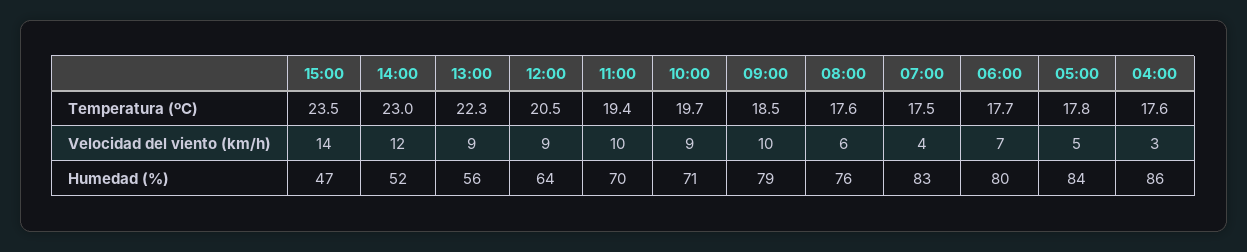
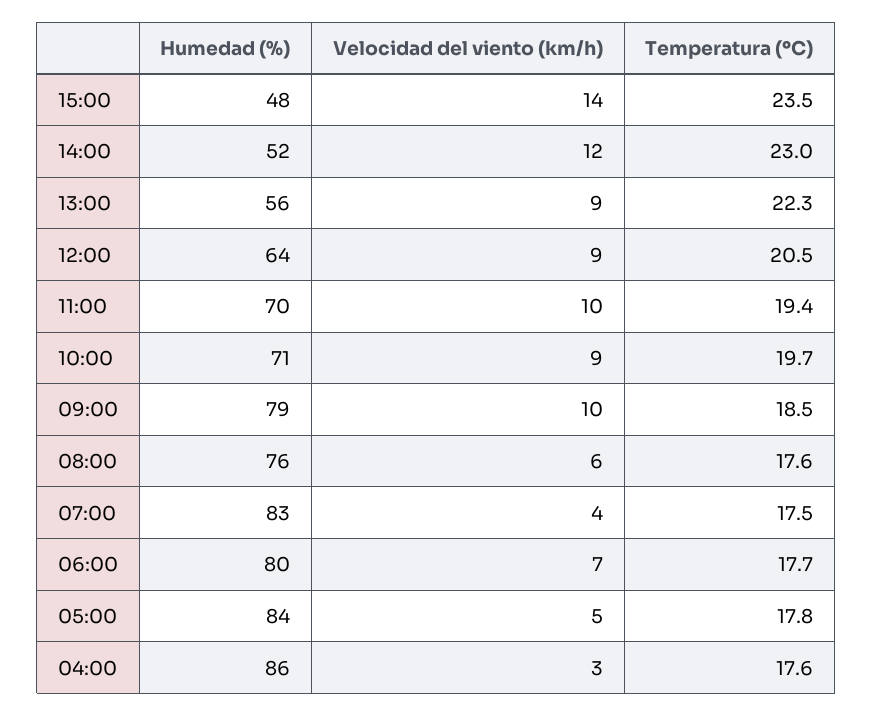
  {
    "15:00": {
      "Temperatura (ºC)": 23.5,
      "Velocidad del viento (km/h)": 14,
-     "Humedad (%)": 47
+     "Humedad (%)": 48
    },
    "14:00": {
      "Temperatura (ºC)": 23,
      "Velocidad del viento (km/h)": 12,
      "Humedad (%)": 52
    },
    "13:00": {
      "Temperatura (ºC)": 22.3,
      "Velocidad del viento (km/h)": 9,
      "Humedad (%)": 56
    },
    "12:00": {
      "Temperatura (ºC)": 20.5,
      "Velocidad del viento (km/h)": 9,
      "Humedad (%)": 64
    },
    "11:00": {
      "Temperatura (ºC)": 19.4,
      "Velocidad del viento (km/h)": 10,
      "Humedad (%)": 70
    },
    "10:00": {
      "Temperatura (ºC)": 19.7,
      "Velocidad del viento (km/h)": 9,
      "Humedad (%)": 71
    },
    "09:00": {
      "Temperatura (ºC)": 18.5,
      "Velocidad del viento (km/h)": 10,
      "Humedad (%)": 79
    },
    "08:00": {
      "Temperatura (ºC)": 17.6,
      "Velocidad del viento (km/h)": 6,
      "Humedad (%)": 76
    },
    "07:00": {
      "Temperatura (ºC)": 17.5,
      "Velocidad del viento (km/h)": 4,
      "Humedad (%)": 83
    },
    "06:00": {
      "Temperatura (ºC)": 17.7,
      "Velocidad del viento (km/h)": 7,
      "Humedad (%)": 80
    },
    "05:00": {
      "Temperatura (ºC)": 17.8,
      "Velocidad del viento (km/h)": 5,
      "Humedad (%)": 84
    },
    "04:00": {
      "Temperatura (ºC)": 17.6,
      "Velocidad del viento (km/h)": 3,
      "Humedad (%)": 86
    }
  }

